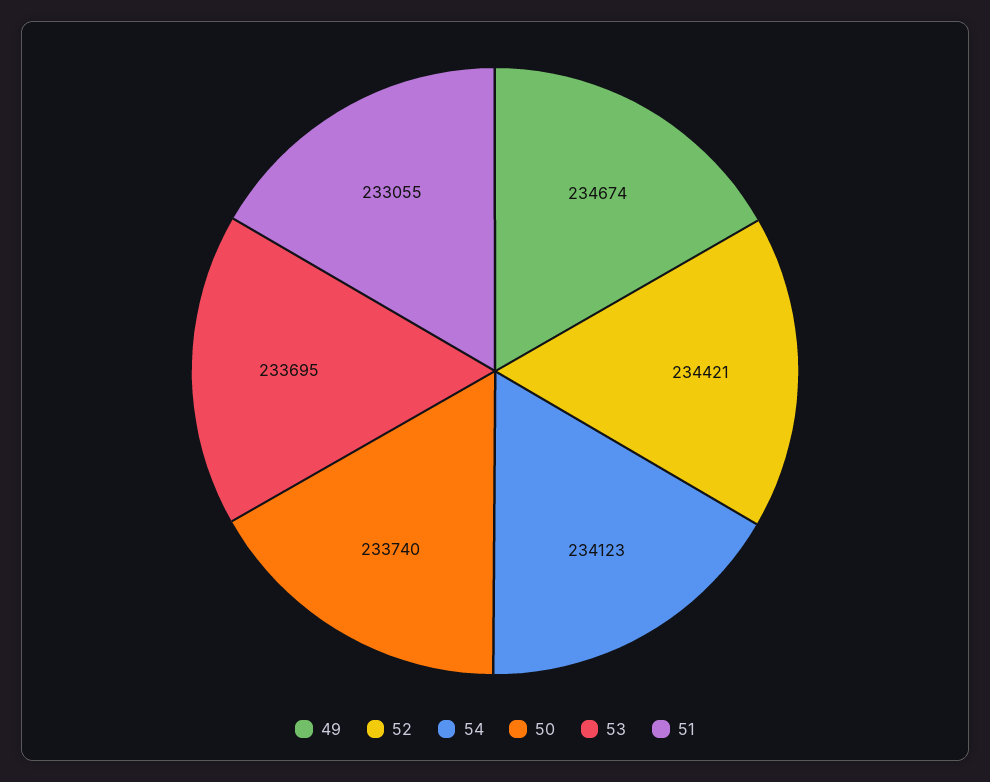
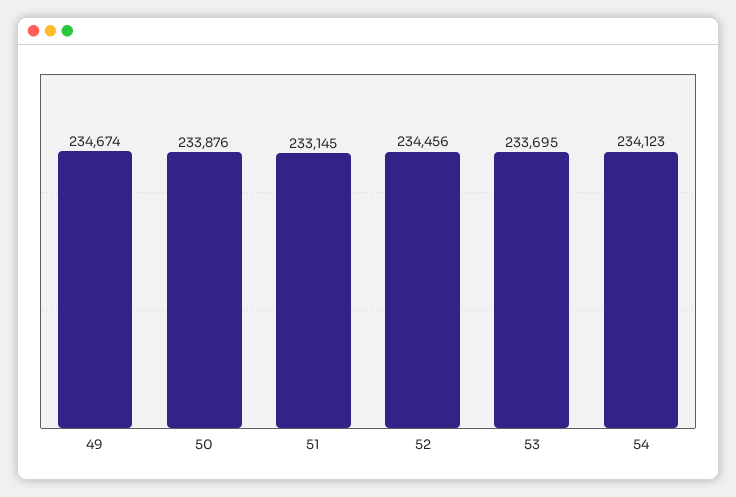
  {
    "49": 234674,
-   "52": 234421,
+   "52": 234456,
    "54": 234123,
-   "50": 233740,
+   "50": 233876,
    "53": 233695,
-   "51": 233055
+   "51": 233145
  }

